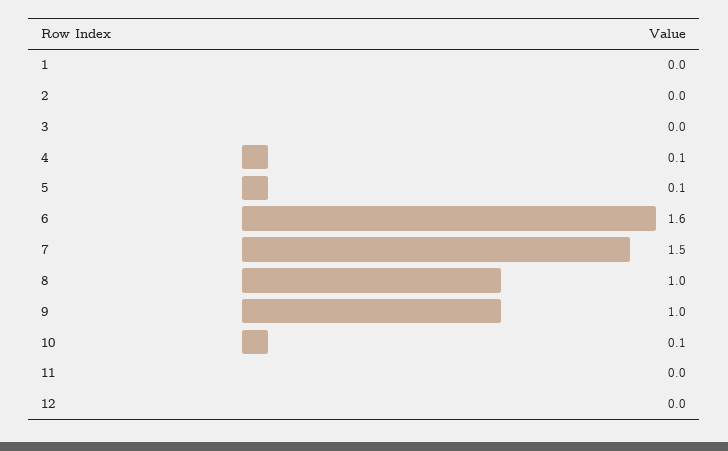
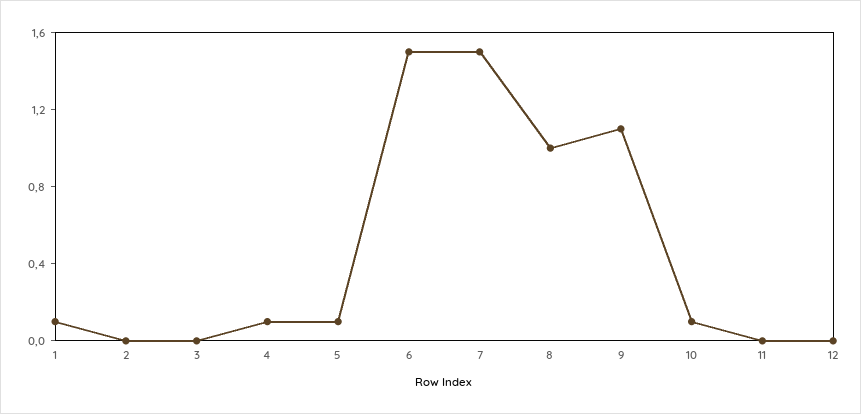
  {
-   "1": 0,
+   "1": 0.1,
    "2": 0,
    "3": 0,
    "4": 0.1,
    "5": 0.1,
-   "6": 1.6,
+   "6": 1.5,
    "7": 1.5,
    "8": 1,
-   "9": 1,
+   "9": 1.1,
    "10": 0.1,
    "11": 0,
    "12": 0
  }

